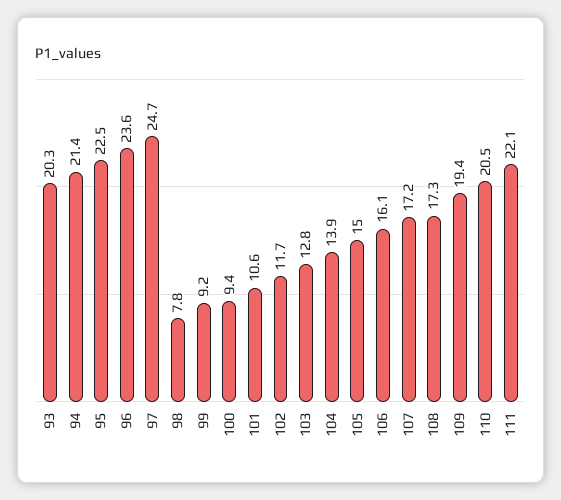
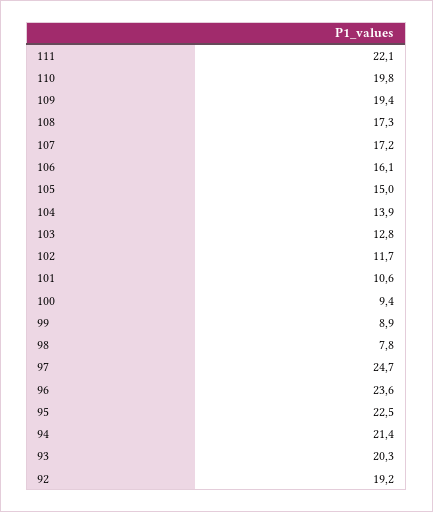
  {
    "93": 20.3,
    "94": 21.4,
    "95": 22.5,
    "96": 23.6,
    "97": 24.7,
    "98": 7.8,
-   "99": 9.2,
+   "99": 8.9,
    "100": 9.4,
    "101": 10.6,
    "102": 11.7,
    "103": 12.8,
    "104": 13.9,
    "105": 15,
    "106": 16.1,
    "107": 17.2,
    "108": 17.3,
    "109": 19.4,
-   "110": 20.5,
+   "110": 19.8,
-   "111": 22.1
+   "111": 22.1,
+   "92": 19.2
  }

